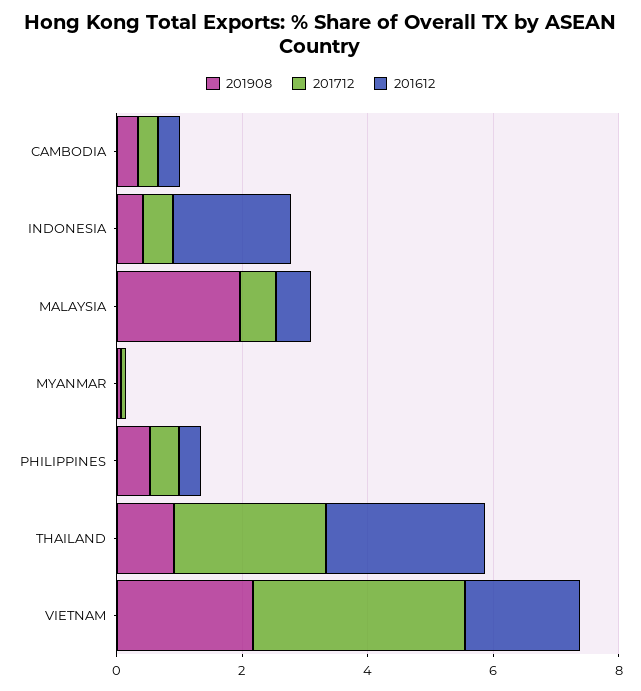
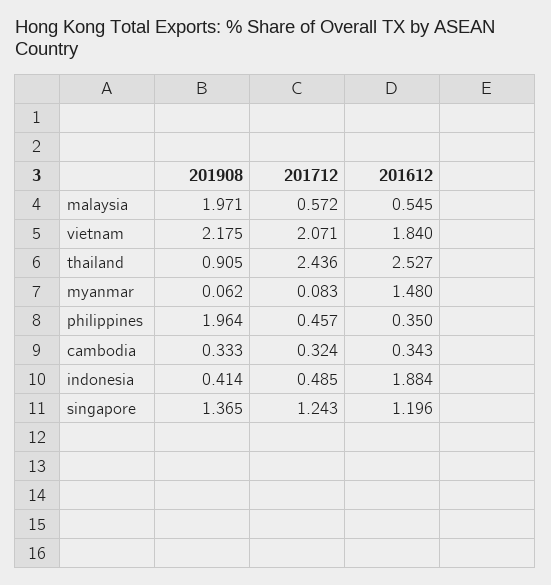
  {
    "201908": {
      "CAMBODIA": 0.333,
      "INDONESIA": 0.414,
      "MALAYSIA": 1.971,
      "MYANMAR": 0.062,
-     "PHILIPPINES": 0.5,
+     "PHILIPPINES": 1.964,
      "THAILAND": 0.905,
-     "VIETNAM": 2.175
+     "VIETNAM": 2.175,
+     "singapore": 1.365
    },
    "201712": {
      "CAMBODIA": 0.324,
      "INDONESIA": 0.485,
      "MALAYSIA": 0.572,
      "MYANMAR": 0.083,
      "PHILIPPINES": 0.457,
      "THAILAND": 2.436,
-     "VIETNAM": 3.5
+     "VIETNAM": 2.071,
+     "singapore": 1.243
    },
    "201612": {
      "CAMBODIA": 0.343,
      "INDONESIA": 1.884,
      "MALAYSIA": 0.545,
-     "MYANMAR": 0,
+     "MYANMAR": 1.48,
      "PHILIPPINES": 0.35,
      "THAILAND": 2.527,
-     "VIETNAM": 1.84
+     "VIETNAM": 1.84,
+     "singapore": 1.196
    }
  }

